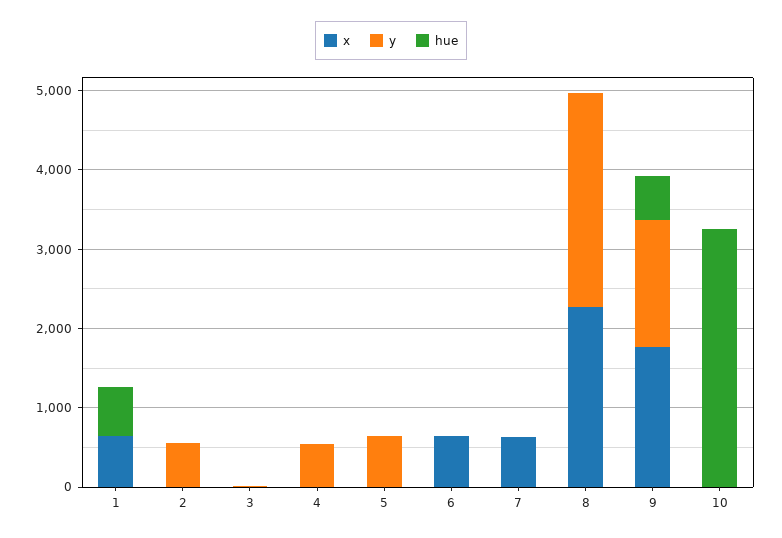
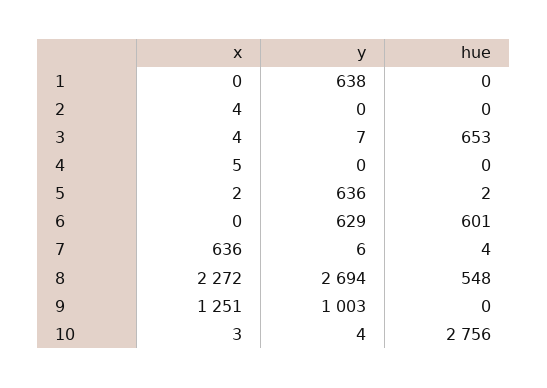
  {
    "x": {
-     "1": 600,
+     "1": 0,
      "2": 4,
      "3": 4,
      "4": 5,
      "5": 2,
-     "6": 600,
+     "6": 0,
      "7": 636,
      "8": 2272,
-     "9": 1800,
+     "9": 1251,
      "10": 3
    },
    "y": {
-     "1": 0,
+     "1": 638,
-     "2": 600,
+     "2": 0,
      "3": 7,
-     "4": 600,
+     "4": 0,
      "5": 636,
-     "6": 0,
+     "6": 629,
      "7": 6,
      "8": 2694,
-     "9": 1600,
+     "9": 1003,
      "10": 4
    },
    "hue": {
-     "1": 600,
+     "1": 0,
      "2": 0,
-     "3": 0,
+     "3": 653,
      "4": 0,
      "5": 2,
-     "6": 0,
+     "6": 601,
      "7": 4,
-     "8": 0,
+     "8": 548,
-     "9": 600,
+     "9": 0,
-     "10": 3200
+     "10": 2756
    }
  }

